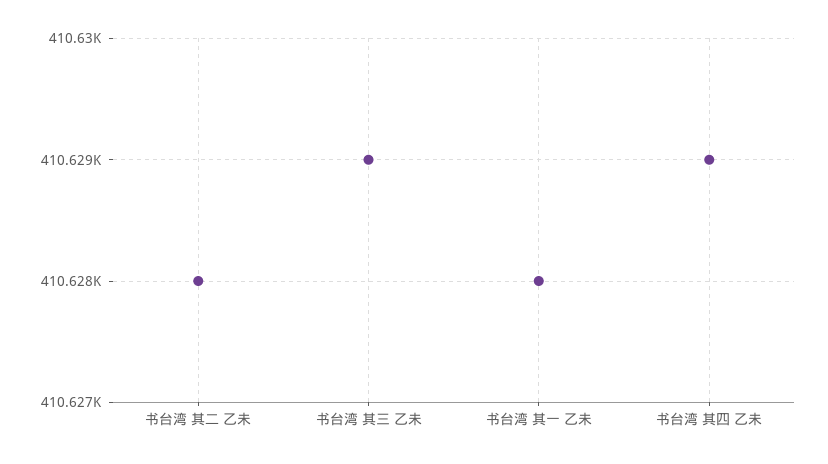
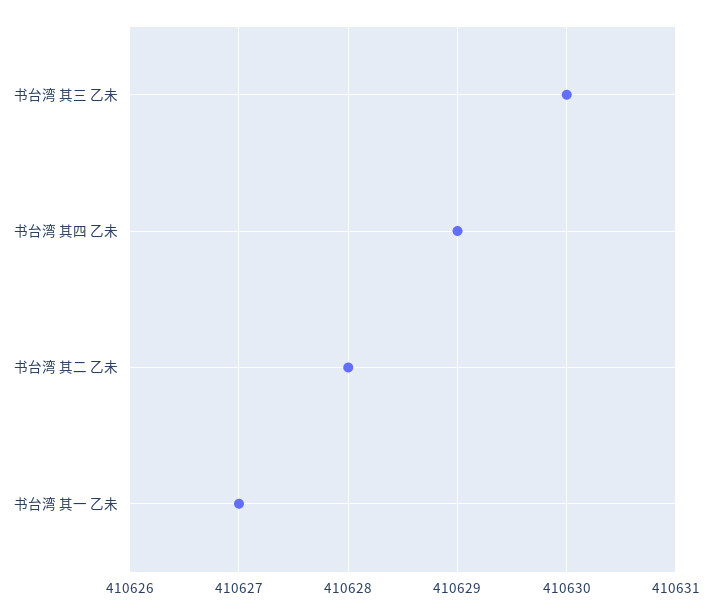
  {
    "书台湾 其二 乙未": 410628,
-   "书台湾 其三 乙未": 410629,
+   "书台湾 其三 乙未": 410630,
-   "书台湾 其一 乙未": 410628,
+   "书台湾 其一 乙未": 410627,
    "书台湾 其四 乙未": 410629
  }

